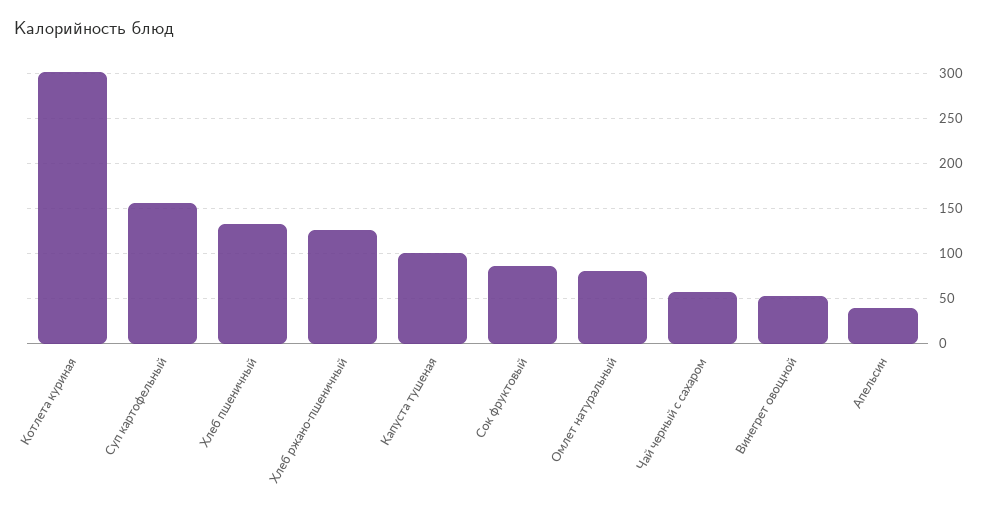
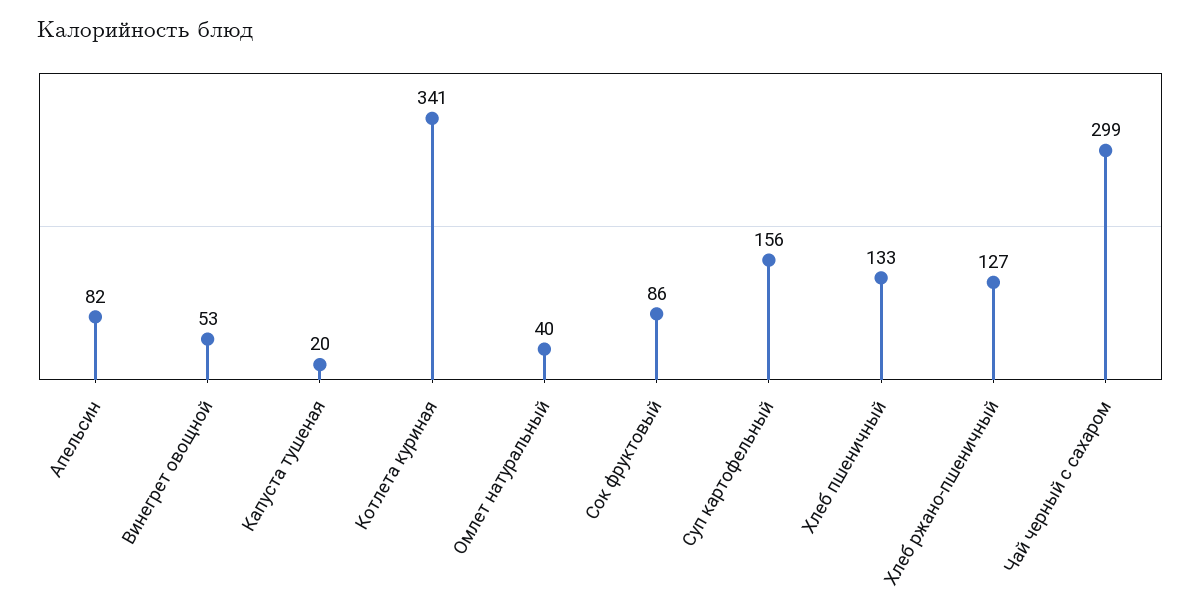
  {
-   "Котлета куриная": 300,
+   "Котлета куриная": 341,
    "Суп картофельный": 156,
    "Хлеб пшеничный": 133,
    "Хлеб ржано-пшеничный": 127,
-   "Капуста тушеная": 100,
+   "Капуста тушеная": 20,
    "Сок фруктовый": 86,
-   "Омлет натуральный": 80,
+   "Омлет натуральный": 40,
-   "Чай черный с сахаром": 60,
+   "Чай черный с сахаром": 299,
    "Винегрет овощной": 53,
-   "Апельсин": 40
+   "Апельсин": 82
  }

